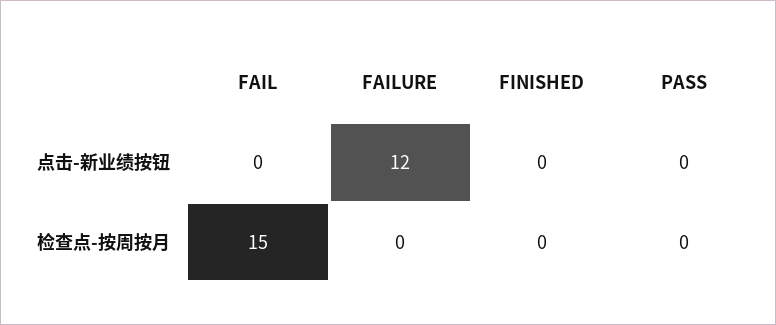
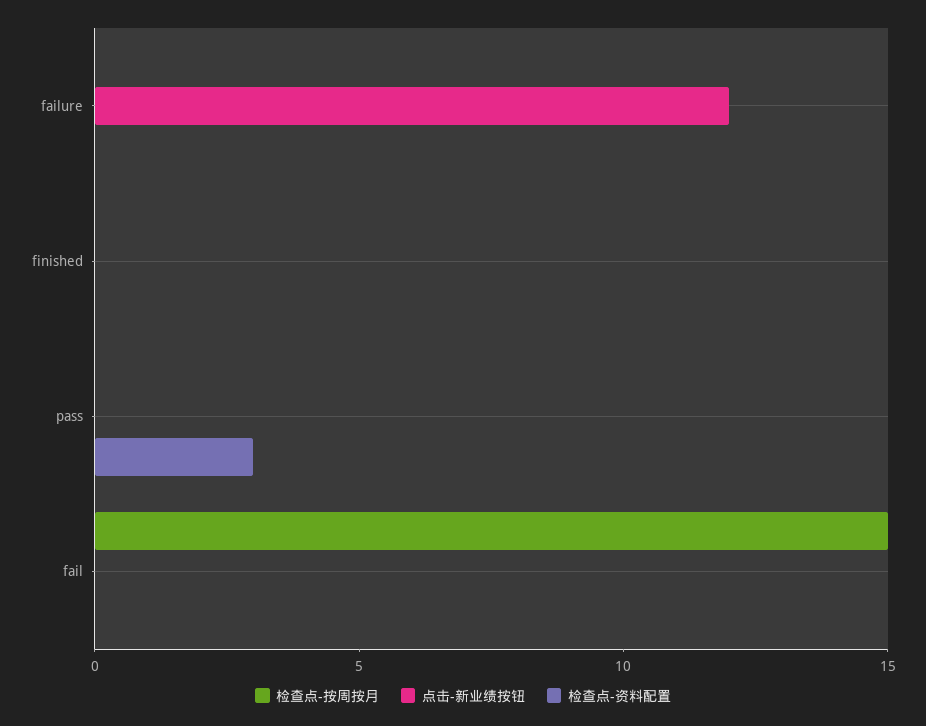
  {
    "点击-新业绩按钮": {
      "FAIL": 0,
      "FAILURE": 12,
      "FINISHED": 0,
      "PASS": 0
    },
    "检查点-按周按月": {
      "FAIL": 15,
      "FAILURE": 0,
      "FINISHED": 0,
      "PASS": 0
-   }
+   },
+   "检查点-资料配置": {
+     "FAILURE": 0,
+     "FINISHED": 0,
+     "PASS": 3,
+     "FAIL": 0
+   }
  }

